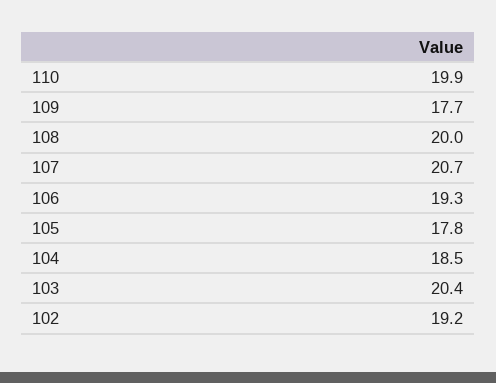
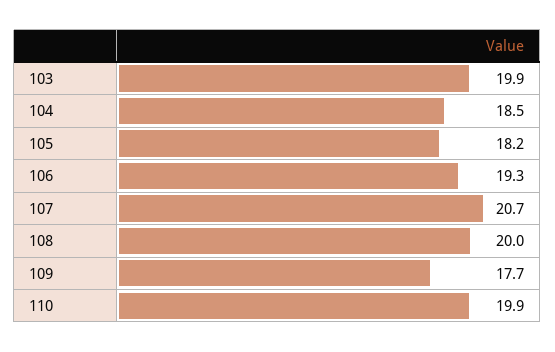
  {
    "110": 19.9,
    "109": 17.7,
    "108": 20,
    "107": 20.7,
    "106": 19.3,
-   "105": 17.8,
+   "105": 18.2,
    "104": 18.5,
-   "103": 20.4,
+   "103": 19.9
-   "102": 19.2
  }

